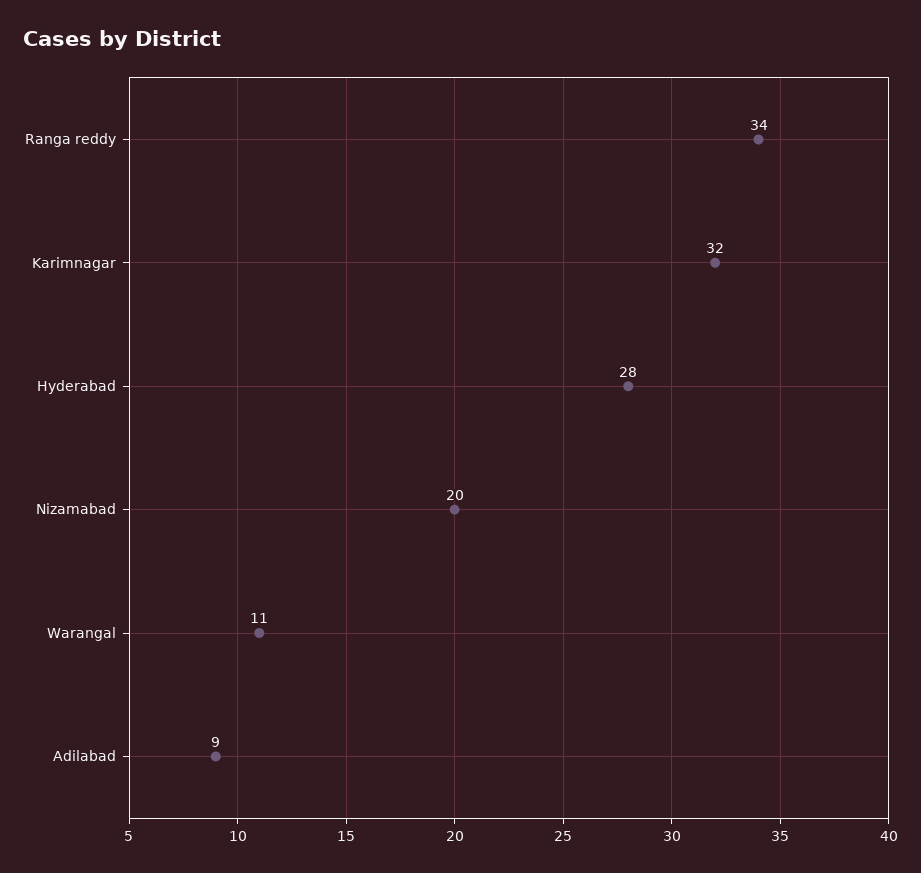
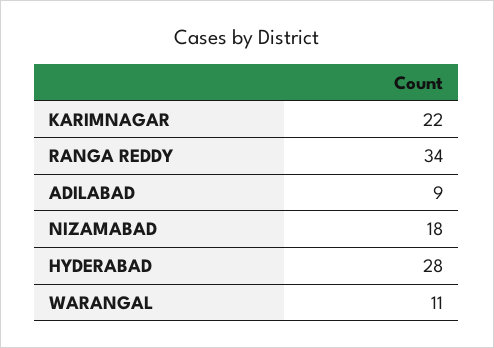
  {
    "Ranga reddy": 34,
-   "Karimnagar": 32,
+   "Karimnagar": 22,
    "Hyderabad": 28,
-   "Nizamabad": 20,
+   "Nizamabad": 18,
    "Warangal": 11,
    "Adilabad": 9
  }

